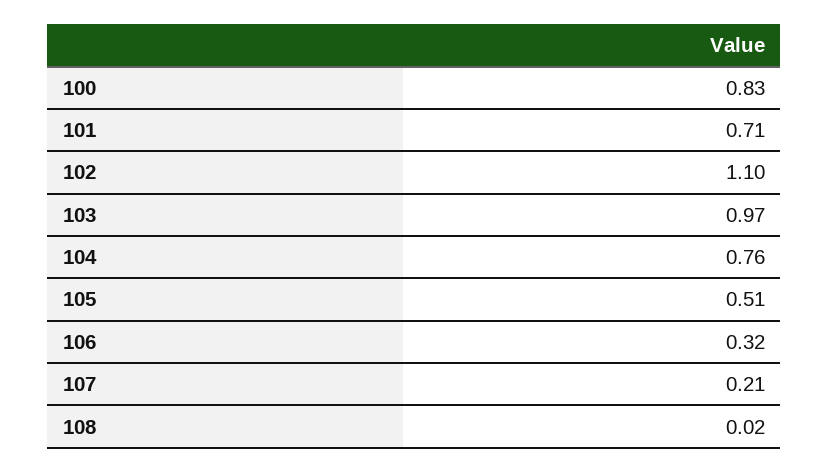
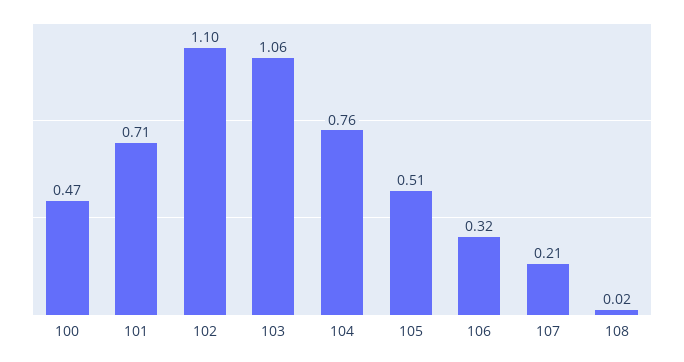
  {
-   "100": 0.83,
+   "100": 0.47,
    "101": 0.71,
    "102": 1.1,
-   "103": 0.97,
+   "103": 1.06,
    "104": 0.76,
    "105": 0.51,
    "106": 0.32,
    "107": 0.21,
    "108": 0.02
  }

